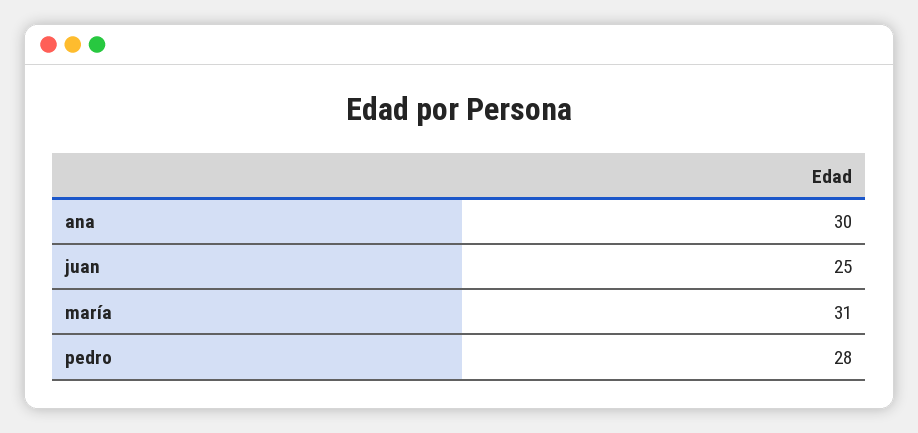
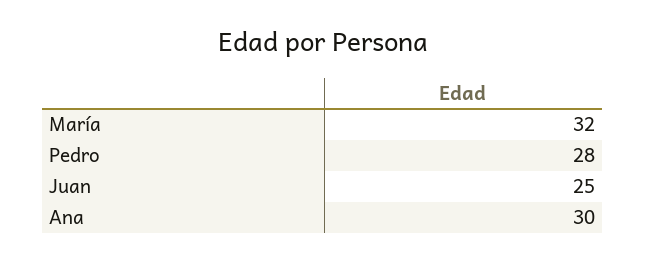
  {
    "ana": 30,
    "juan": 25,
-   "maría": 31,
+   "maría": 32,
    "pedro": 28
  }

